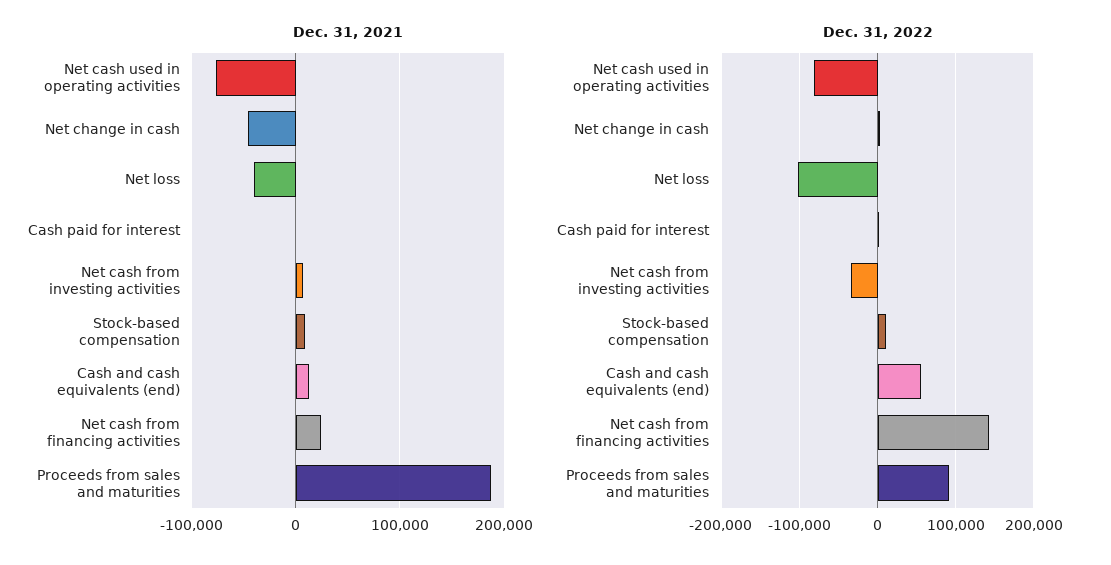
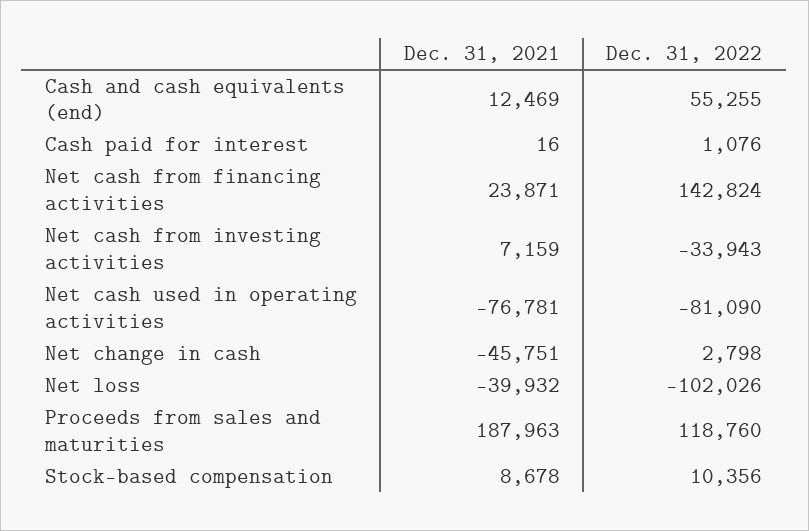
  {
    "Dec. 31, 2021": {
      "Net cash used in operating activities": -76781,
      "Net change in cash": -45751,
      "Net loss": -39932,
      "Cash paid for interest": 16,
      "Net cash from investing activities": 7159,
      "Stock-based compensation": 8678,
      "Cash and cash equivalents (end)": 12469,
      "Net cash from financing activities": 23871,
      "Proceeds from sales and maturities": 187963
    },
    "Dec. 31, 2022": {
      "Net cash used in operating activities": -81090,
      "Net change in cash": 2798,
      "Net loss": -102026,
      "Cash paid for interest": 1076,
      "Net cash from investing activities": -33943,
      "Stock-based compensation": 10356,
      "Cash and cash equivalents (end)": 55255,
      "Net cash from financing activities": 142824,
-     "Proceeds from sales and maturities": 90000
+     "Proceeds from sales and maturities": 118760
    }
  }

